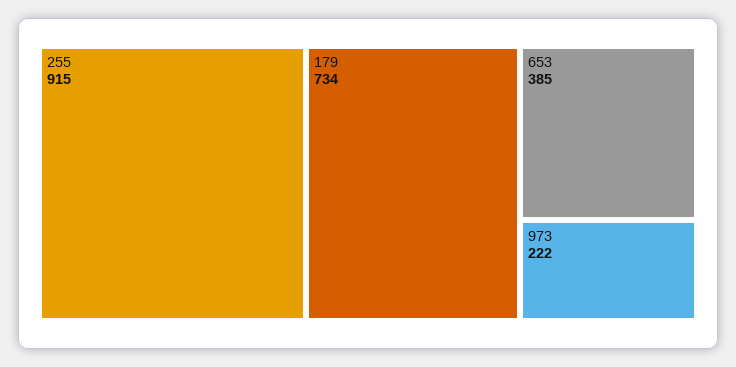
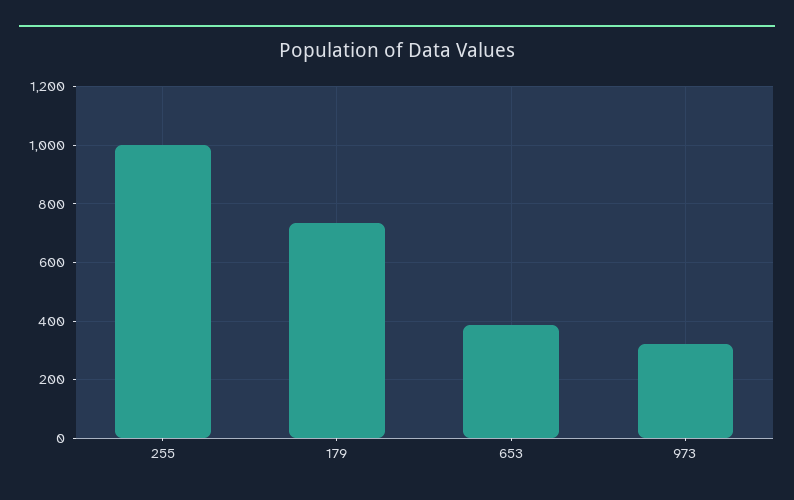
  {
-   "255": 915,
+   "255": 1000,
    "179": 734,
    "653": 385,
-   "973": 222
+   "973": 325
  }

